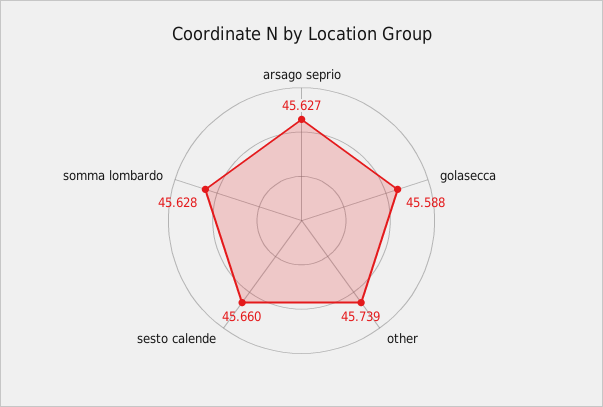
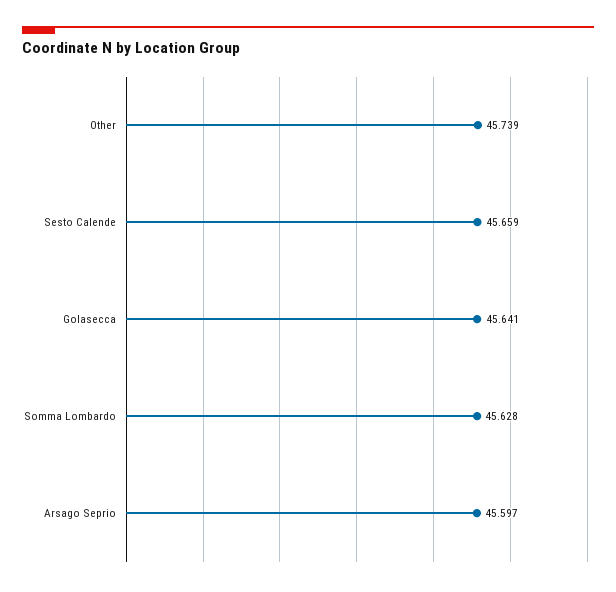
  {
-   "arsago seprio": 45.627,
+   "arsago seprio": 45.597,
-   "golasecca": 45.588,
+   "golasecca": 45.641,
    "other": 45.739,
-   "sesto calende": 45.66,
+   "sesto calende": 45.659,
    "somma lombardo": 45.628
  }

